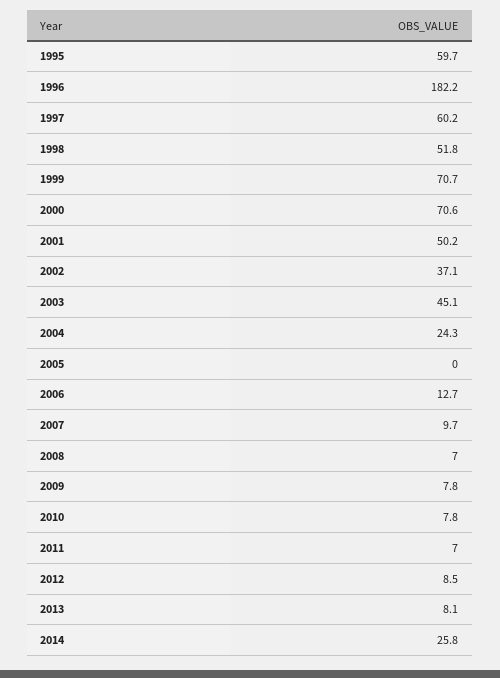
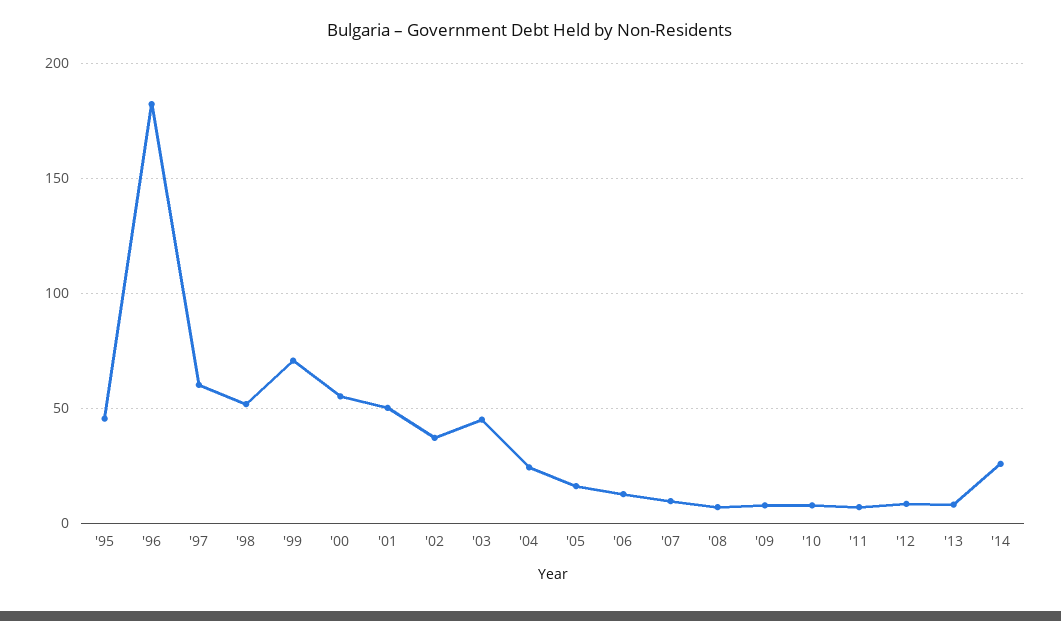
  {
-   "1995": 59.7,
+   "1995": 45,
    "1996": 182.2,
    "1997": 60.2,
    "1998": 51.8,
    "1999": 70.7,
-   "2000": 70.6,
+   "2000": 55,
    "2001": 50.2,
    "2002": 37.1,
    "2003": 45.1,
    "2004": 24.3,
-   "2005": 0,
+   "2005": 15,
    "2006": 12.7,
    "2007": 9.7,
    "2008": 7,
    "2009": 7.8,
    "2010": 7.8,
    "2011": 7,
    "2012": 8.5,
    "2013": 8.1,
    "2014": 25.8
  }

